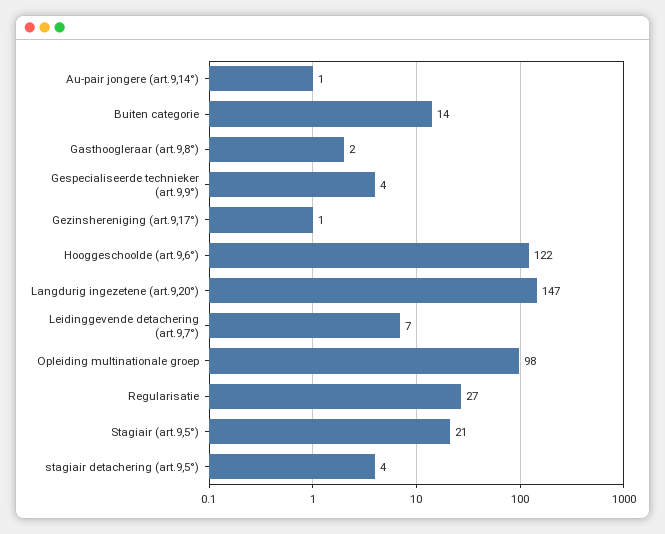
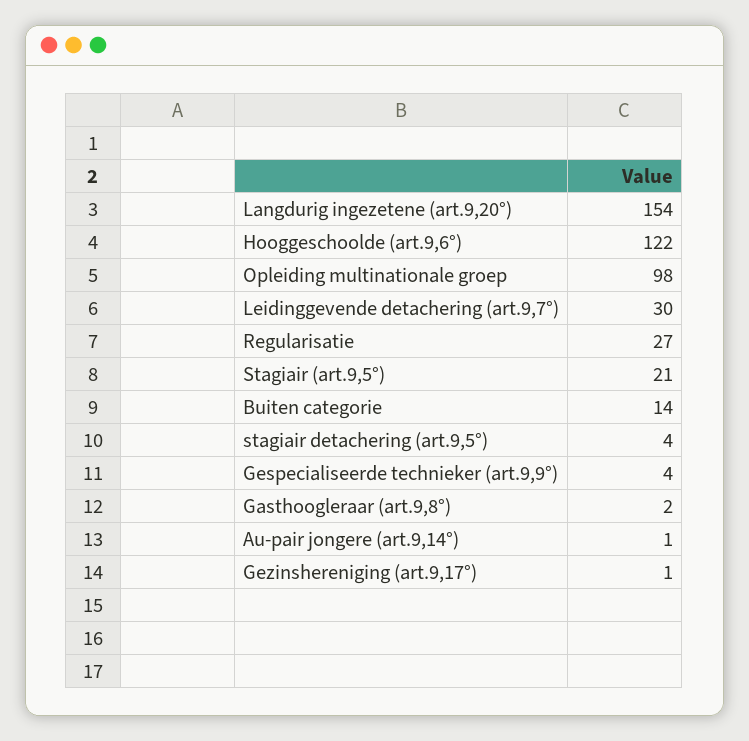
  {
    "Au-pair jongere (art.9,14°)": 1,
    "Buiten categorie": 14,
    "Gasthoogleraar (art.9,8°)": 2,
    "Gespecialiseerde technieker (art.9,9°)": 4,
    "Gezinshereniging (art.9,17°)": 1,
    "Hooggeschoolde (art.9,6°)": 122,
-   "Langdurig ingezetene (art.9,20°)": 147,
+   "Langdurig ingezetene (art.9,20°)": 154,
-   "Leidinggevende detachering (art.9,7°)": 7,
+   "Leidinggevende detachering (art.9,7°)": 30,
    "Opleiding multinationale groep": 98,
    "Regularisatie": 27,
    "Stagiair (art.9,5°)": 21,
    "stagiair detachering (art.9,5°)": 4
  }

